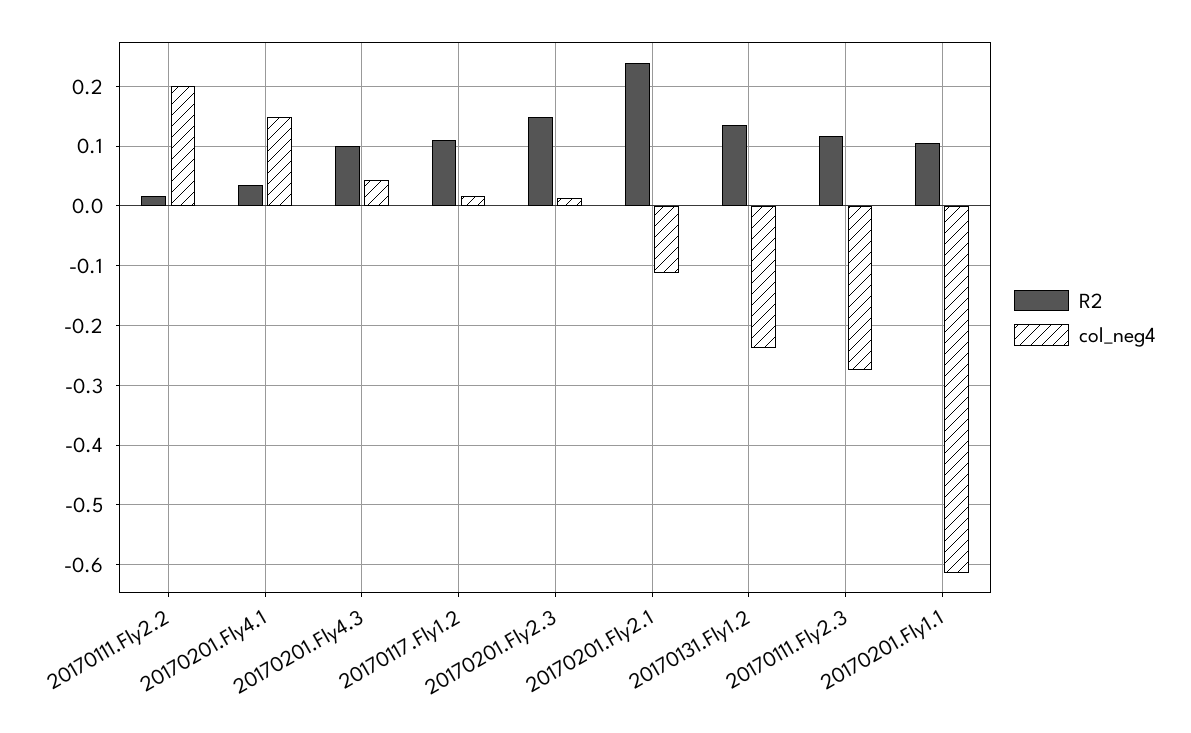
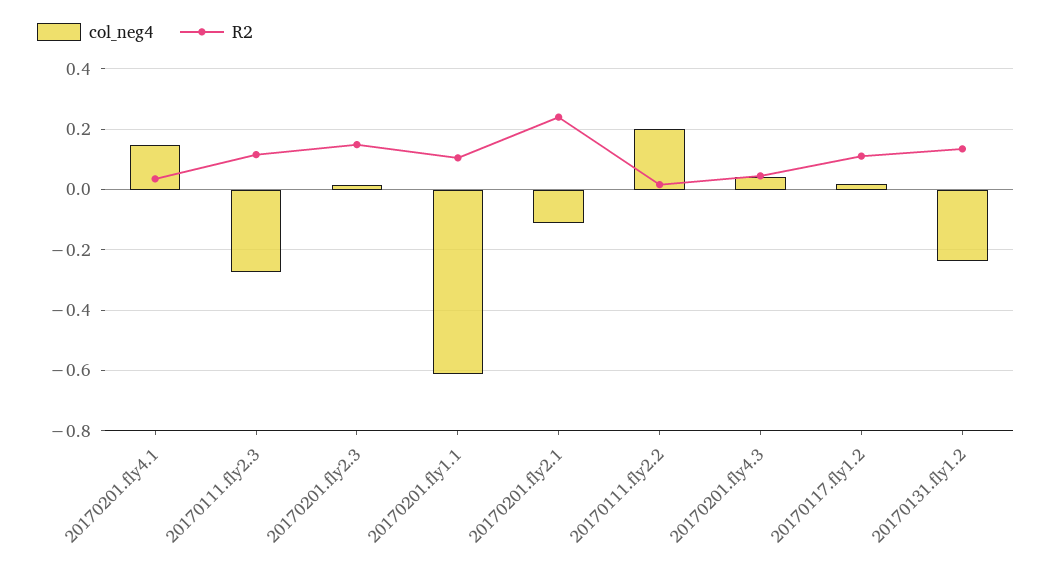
  {
    "R2": {
      "20170111.Fly2.2": 0.02,
      "20170201.Fly4.1": 0.04,
-     "20170201.Fly4.3": 0.1,
+     "20170201.Fly4.3": 0.04,
      "20170117.Fly1.2": 0.12,
      "20170201.Fly2.3": 0.14,
      "20170201.Fly2.1": 0.24,
      "20170131.Fly1.2": 0.14,
      "20170111.Fly2.3": 0.12,
      "20170201.Fly1.1": 0.1
    },
    "col_neg4": {
      "20170111.Fly2.2": 0.2,
      "20170201.Fly4.1": 0.14,
      "20170201.Fly4.3": 0.04,
      "20170117.Fly1.2": 0.02,
      "20170201.Fly2.3": 0.02,
      "20170201.Fly2.1": -0.12,
      "20170131.Fly1.2": -0.24,
      "20170111.Fly2.3": -0.28,
      "20170201.Fly1.1": -0.62
    }
  }

